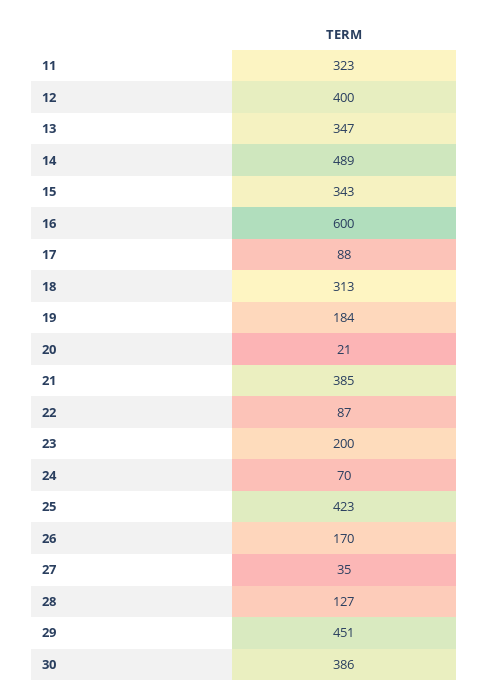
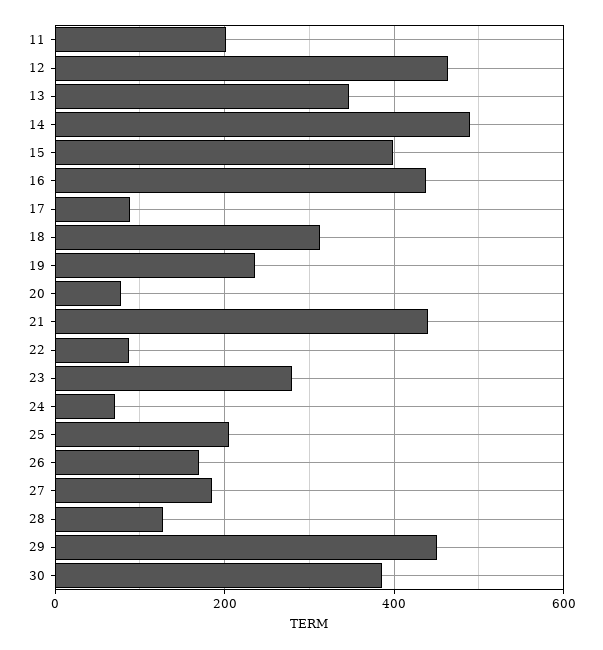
  {
-   "11": 323,
+   "11": 200,
-   "12": 400,
+   "12": 460,
    "13": 347,
    "14": 489,
-   "15": 343,
+   "15": 400,
-   "16": 600,
+   "16": 440,
    "17": 88,
    "18": 313,
-   "19": 184,
+   "19": 240,
-   "20": 21,
+   "20": 80,
-   "21": 385,
+   "21": 440,
    "22": 87,
-   "23": 200,
+   "23": 280,
    "24": 70,
-   "25": 423,
+   "25": 200,
    "26": 170,
-   "27": 35,
+   "27": 180,
    "28": 127,
    "29": 451,
    "30": 386
  }

